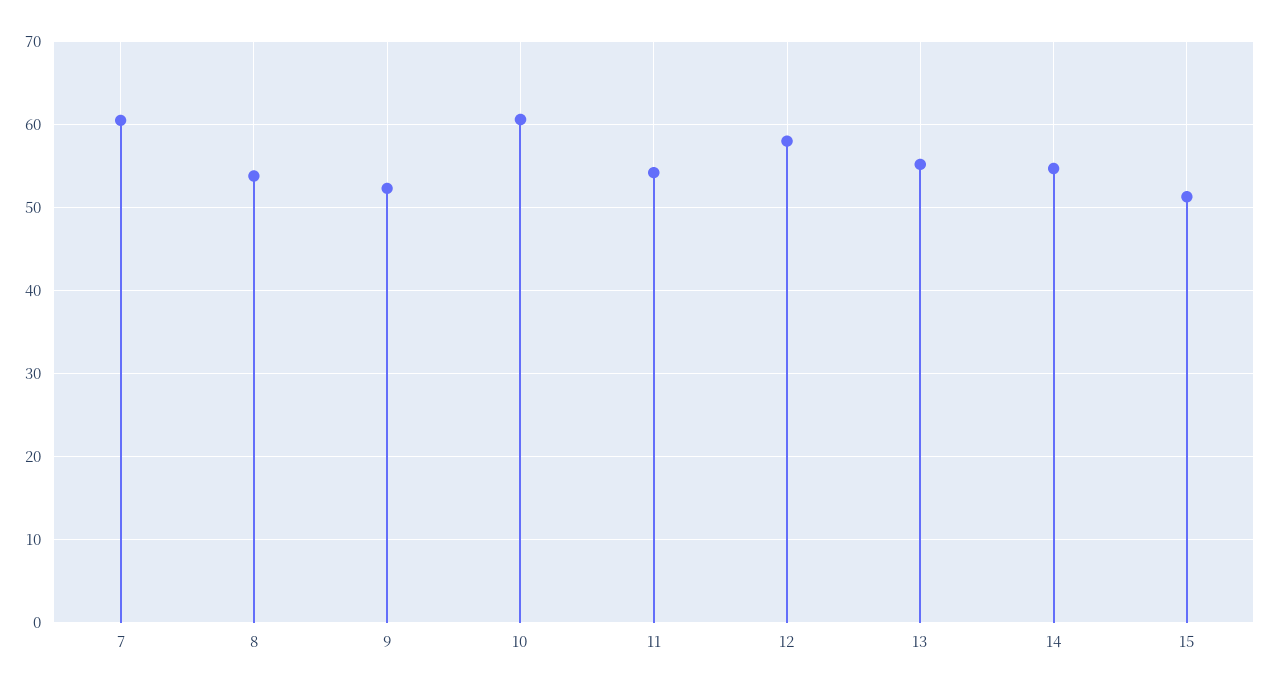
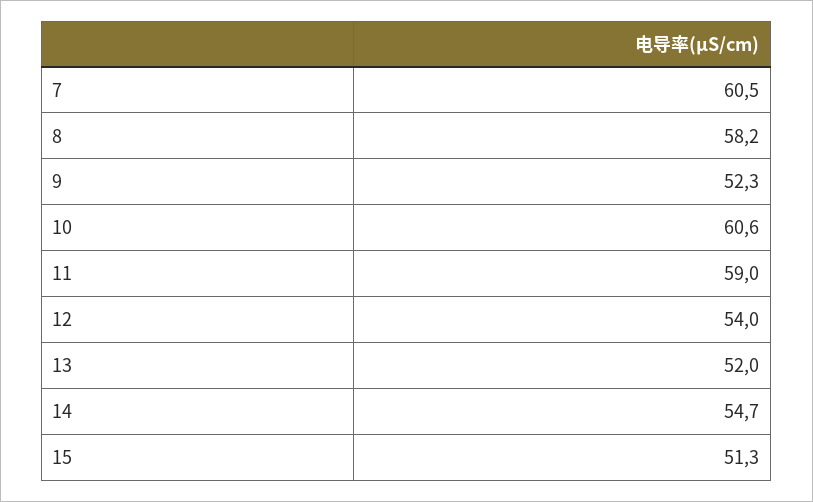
  {
    "7": 60.5,
-   "8": 54,
+   "8": 58.2,
    "9": 52.3,
    "10": 60.6,
-   "11": 54,
+   "11": 59,
-   "12": 58,
+   "12": 54,
-   "13": 55,
+   "13": 52,
    "14": 54.7,
    "15": 51.3
  }

